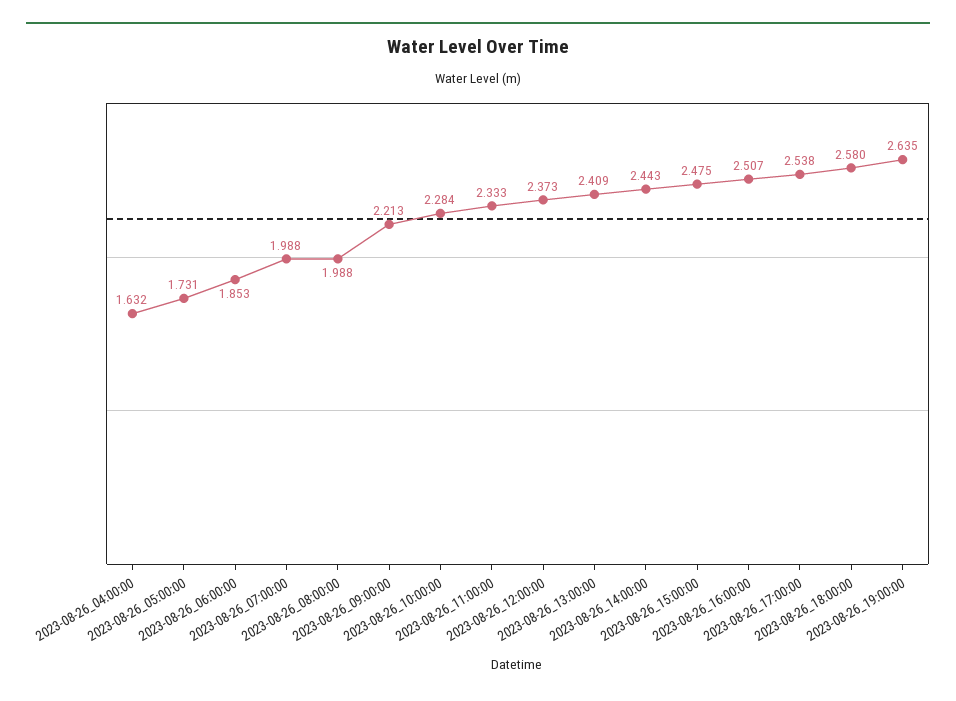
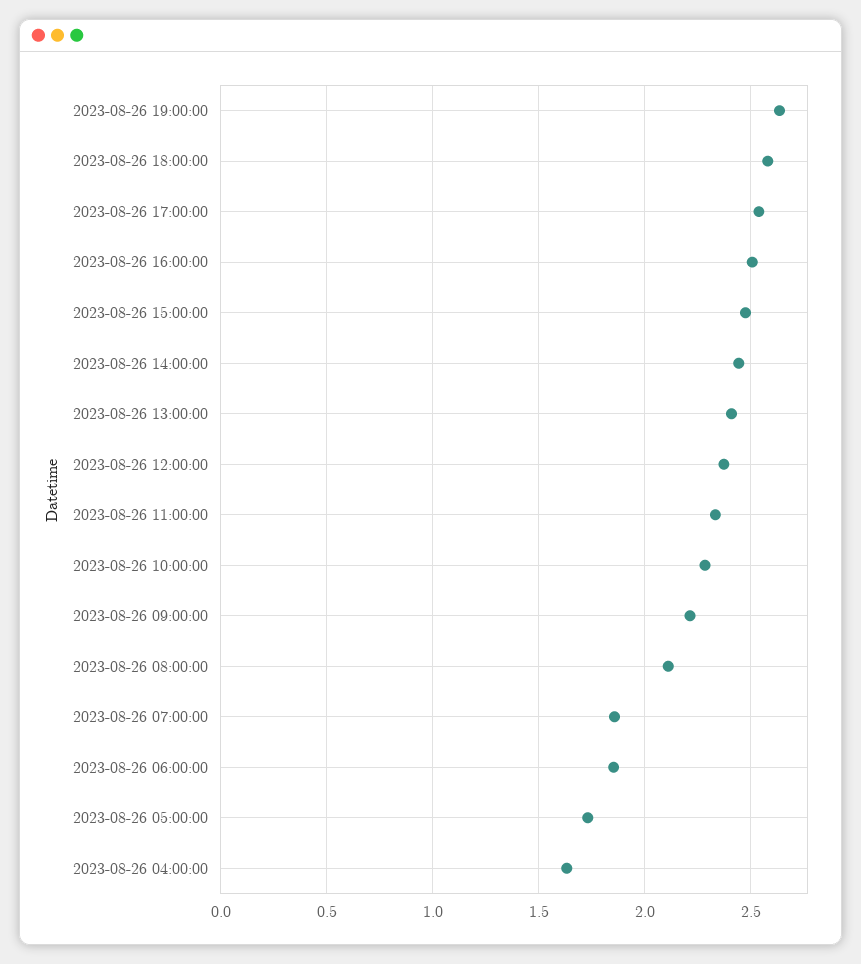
  {
    "2023-08-26_04:00:00": 1.632,
    "2023-08-26_05:00:00": 1.731,
    "2023-08-26_06:00:00": 1.853,
-   "2023-08-26_07:00:00": 1.988,
+   "2023-08-26_07:00:00": 1.85,
-   "2023-08-26_08:00:00": 1.988,
+   "2023-08-26_08:00:00": 2.1,
    "2023-08-26_09:00:00": 2.213,
    "2023-08-26_10:00:00": 2.284,
    "2023-08-26_11:00:00": 2.333,
    "2023-08-26_12:00:00": 2.373,
    "2023-08-26_13:00:00": 2.409,
    "2023-08-26_14:00:00": 2.443,
    "2023-08-26_15:00:00": 2.475,
    "2023-08-26_16:00:00": 2.507,
    "2023-08-26_17:00:00": 2.538,
    "2023-08-26_18:00:00": 2.58,
    "2023-08-26_19:00:00": 2.635
  }

